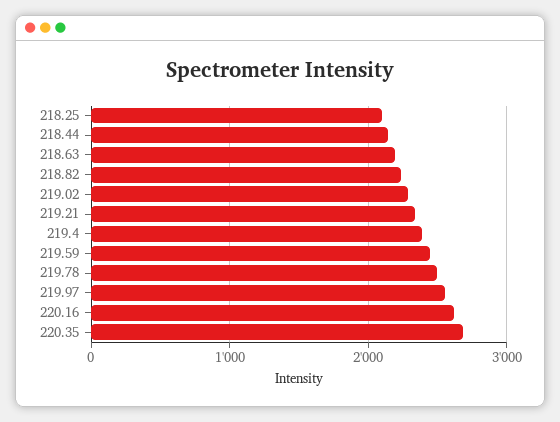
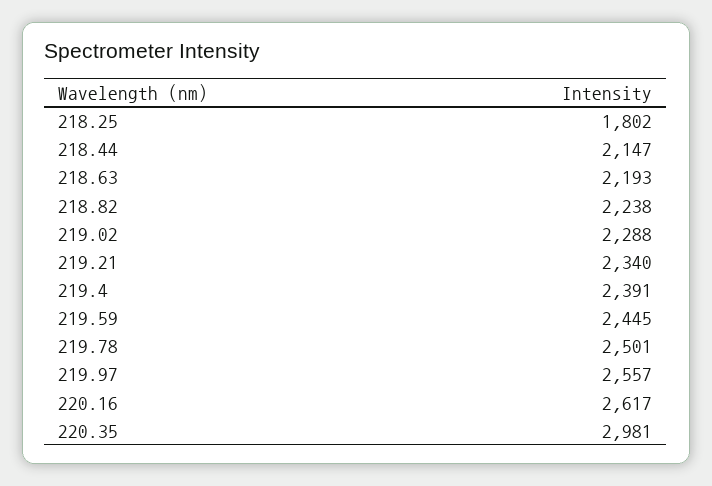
  {
-   "218.25": 2100,
+   "218.25": 1802,
    "218.44": 2147,
    "218.63": 2193,
    "218.82": 2238,
    "219.02": 2288,
    "219.21": 2340,
    "219.4": 2391,
    "219.59": 2445,
    "219.78": 2501,
    "219.97": 2557,
    "220.16": 2617,
-   "220.35": 2700
+   "220.35": 2981
  }

